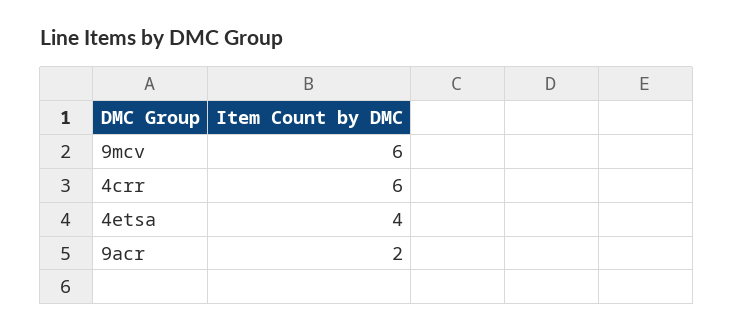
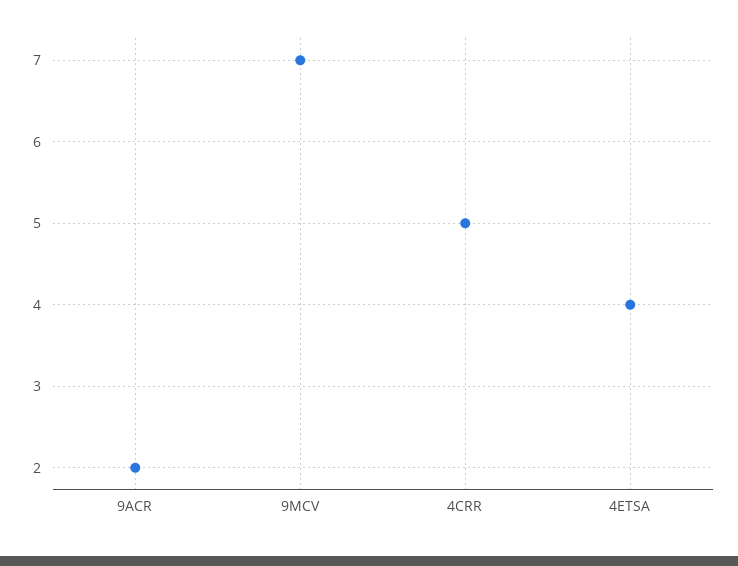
  {
-   "9mcv": 6,
+   "9mcv": 7,
-   "4crr": 6,
+   "4crr": 5,
    "4etsa": 4,
    "9acr": 2
  }

